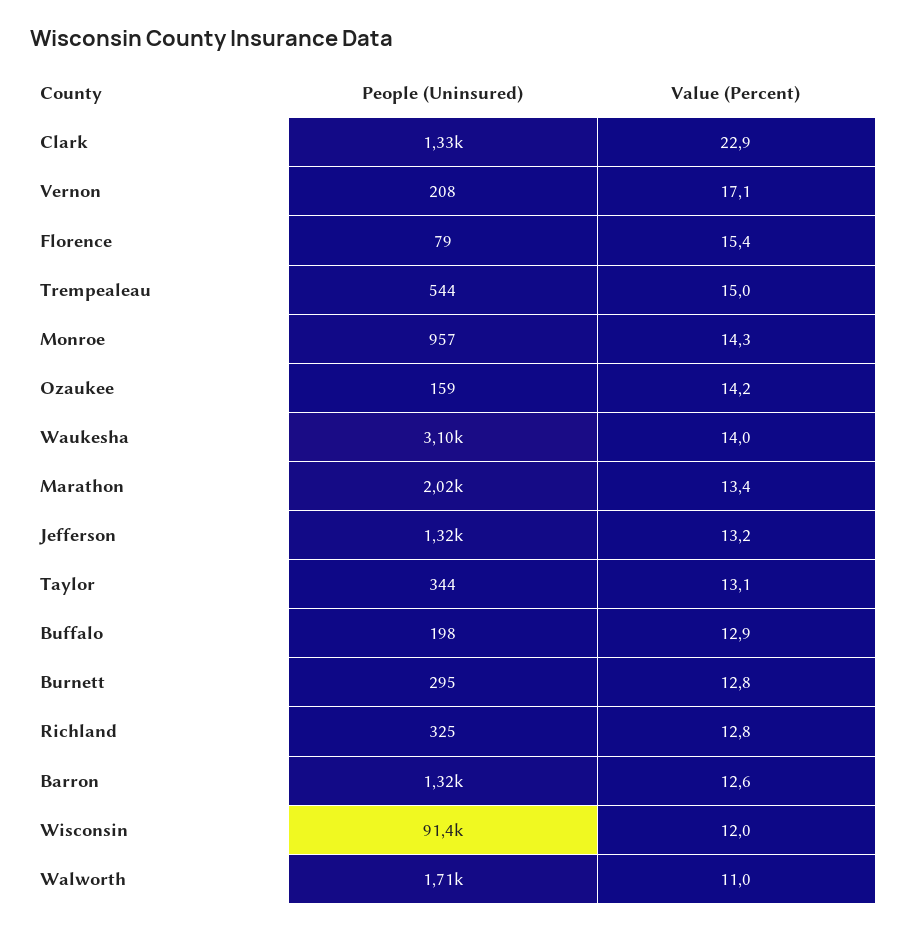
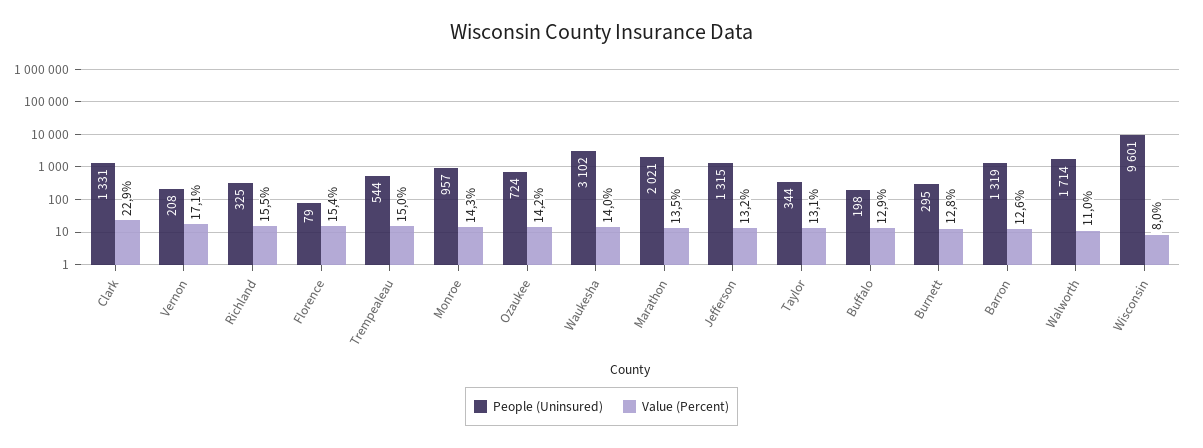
  {
    "People (Uninsured)": {
      "Clark": 1331,
      "Vernon": 208,
      "Florence": 79,
      "Trempealeau": 544,
      "Monroe": 957,
-     "Ozaukee": 159,
+     "Ozaukee": 724,
      "Waukesha": 3102,
      "Marathon": 2021,
      "Jefferson": 1315,
      "Taylor": 344,
      "Buffalo": 198,
      "Burnett": 295,
      "Richland": 325,
      "Barron": 1319,
-     "Wisconsin": 91400,
+     "Wisconsin": 9601,
      "Walworth": 1714
    },
    "Value (Percent)": {
      "Clark": 22.9,
      "Vernon": 17.1,
      "Florence": 15.4,
      "Trempealeau": 15,
      "Monroe": 14.3,
      "Ozaukee": 14.2,
      "Waukesha": 14,
-     "Marathon": 13.4,
+     "Marathon": 13.5,
      "Jefferson": 13.2,
      "Taylor": 13.1,
      "Buffalo": 12.9,
      "Burnett": 12.8,
-     "Richland": 12.8,
+     "Richland": 15.5,
      "Barron": 12.6,
-     "Wisconsin": 12,
+     "Wisconsin": 8,
      "Walworth": 11
    }
  }

